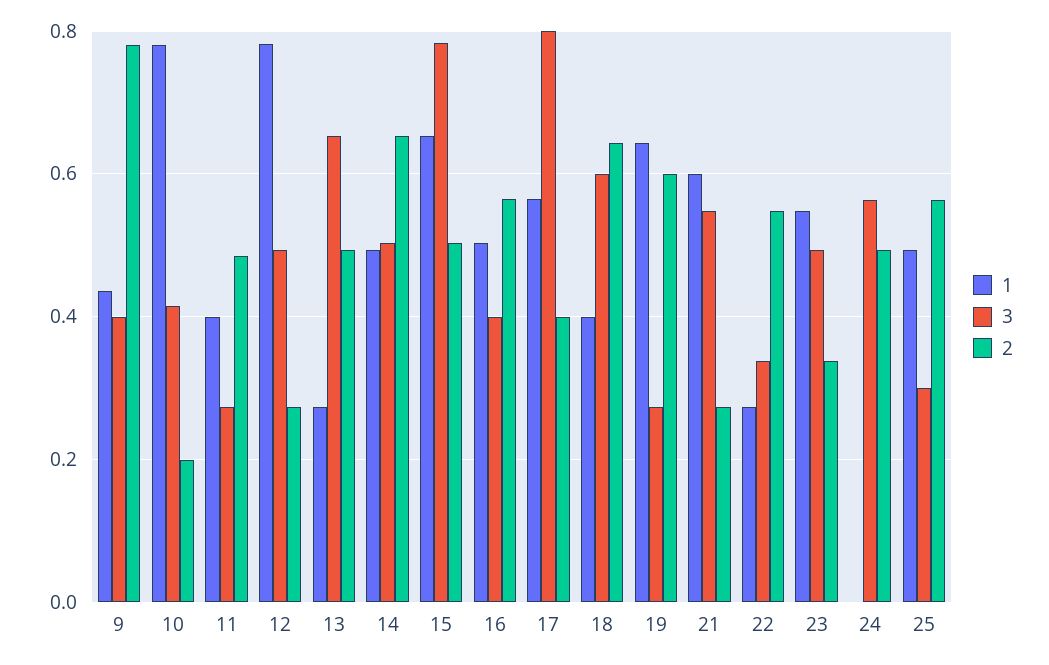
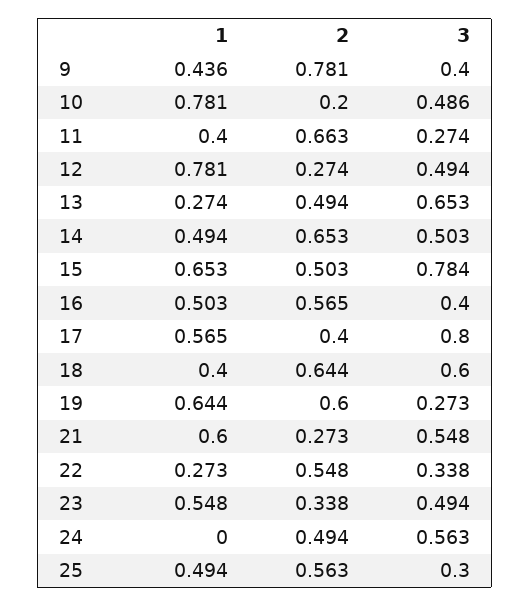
  {
    "1": {
      "9": 0.436,
      "10": 0.781,
      "11": 0.4,
      "12": 0.781,
      "13": 0.274,
      "14": 0.494,
      "15": 0.653,
      "16": 0.503,
      "17": 0.565,
      "18": 0.4,
      "19": 0.644,
      "21": 0.6,
      "22": 0.273,
      "23": 0.548,
      "24": 0,
      "25": 0.494
    },
    "3": {
      "9": 0.4,
-     "10": 0.42,
+     "10": 0.486,
      "11": 0.274,
      "12": 0.494,
      "13": 0.653,
      "14": 0.503,
      "15": 0.784,
      "16": 0.4,
      "17": 0.8,
      "18": 0.6,
      "19": 0.273,
      "21": 0.548,
      "22": 0.338,
      "23": 0.494,
      "24": 0.563,
      "25": 0.3
    },
    "2": {
      "9": 0.781,
      "10": 0.2,
-     "11": 0.48,
+     "11": 0.663,
      "12": 0.274,
      "13": 0.494,
      "14": 0.653,
      "15": 0.503,
      "16": 0.565,
      "17": 0.4,
      "18": 0.644,
      "19": 0.6,
      "21": 0.273,
      "22": 0.548,
      "23": 0.338,
      "24": 0.494,
      "25": 0.563
    }
  }

